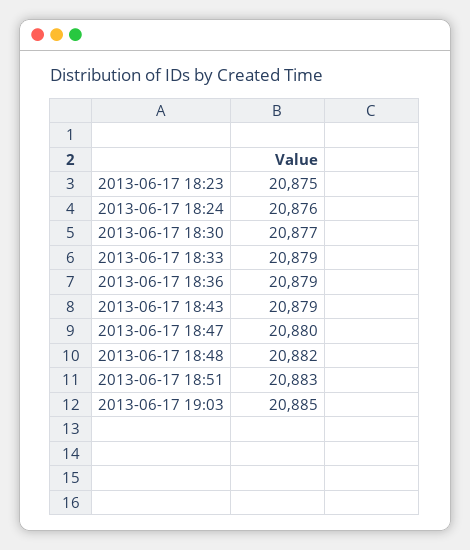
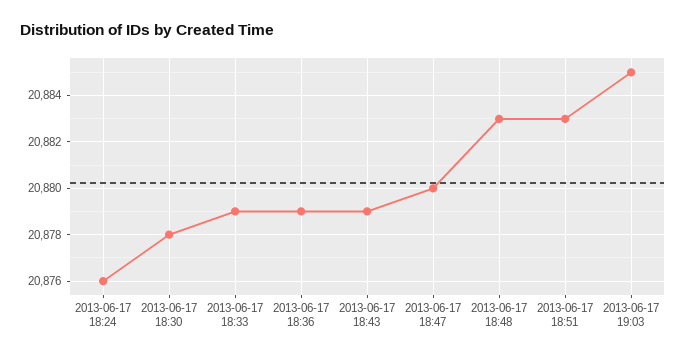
  {
-   "2013-06-17 18:23": 20875,
    "2013-06-17 18:24": 20876,
-   "2013-06-17 18:30": 20877,
+   "2013-06-17 18:30": 20878,
    "2013-06-17 18:33": 20879,
    "2013-06-17 18:36": 20879,
    "2013-06-17 18:43": 20879,
    "2013-06-17 18:47": 20880,
-   "2013-06-17 18:48": 20882,
+   "2013-06-17 18:48": 20883,
    "2013-06-17 18:51": 20883,
    "2013-06-17 19:03": 20885
  }

